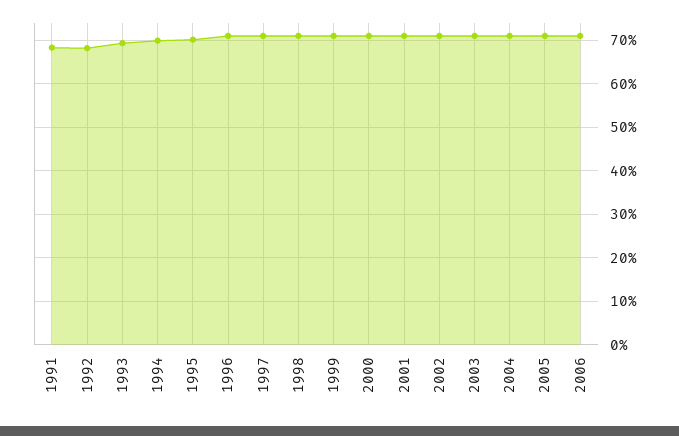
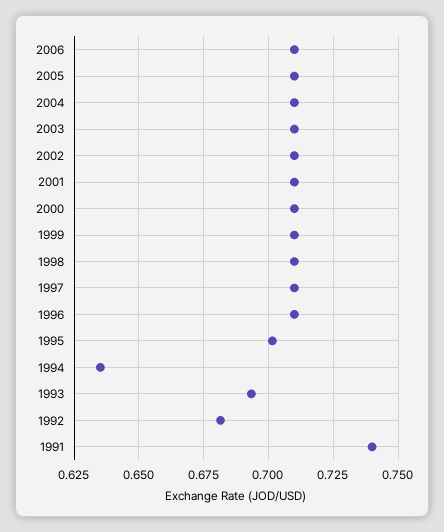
  {
-   "1991": 0.68,
+   "1991": 0.74,
    "1992": 0.6825,
    "1993": 0.6925,
-   "1994": 0.7,
+   "1994": 0.635,
    "1995": 0.7025,
    "1996": 0.71,
    "1997": 0.71,
    "1998": 0.71,
    "1999": 0.71,
    "2000": 0.71,
    "2001": 0.71,
    "2002": 0.71,
    "2003": 0.71,
    "2004": 0.71,
    "2005": 0.71,
    "2006": 0.71
  }

